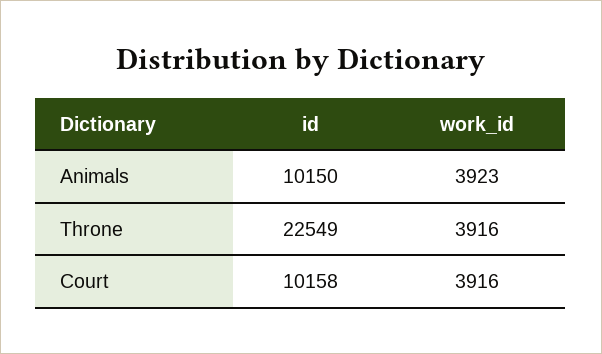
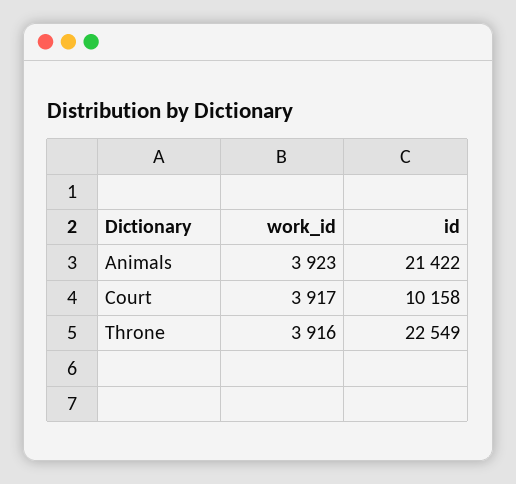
  {
    "id": {
-     "Animals": 10150,
+     "Animals": 21422,
      "Throne": 22549,
      "Court": 10158
    },
    "work_id": {
      "Animals": 3923,
      "Throne": 3916,
-     "Court": 3916
+     "Court": 3917
    }
  }

